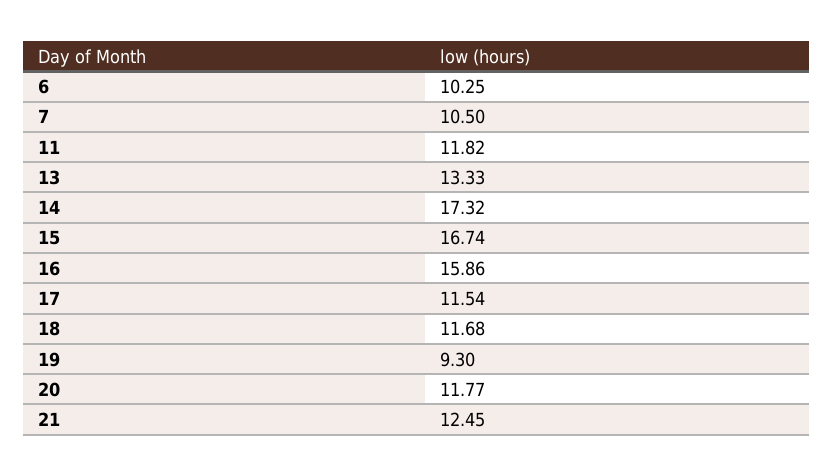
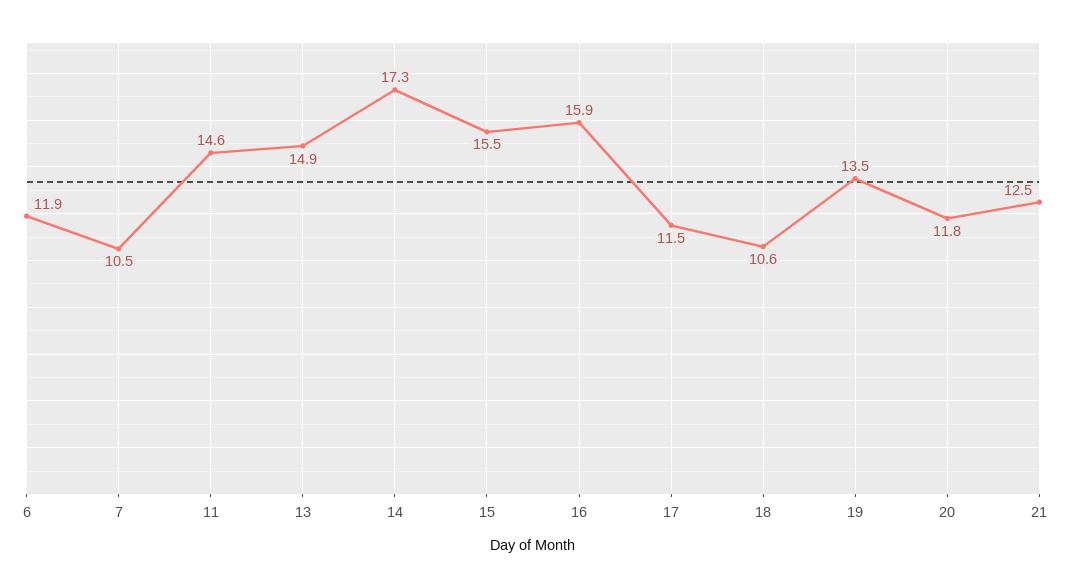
  {
-   "6": 10.25,
+   "6": 11.9,
    "7": 10.5,
-   "11": 11.82,
+   "11": 14.6,
-   "13": 13.33,
+   "13": 14.9,
    "14": 17.32,
-   "15": 16.74,
+   "15": 15.5,
    "16": 15.86,
    "17": 11.54,
-   "18": 11.68,
+   "18": 10.6,
-   "19": 9.3,
+   "19": 13.5,
    "20": 11.77,
    "21": 12.45
  }

